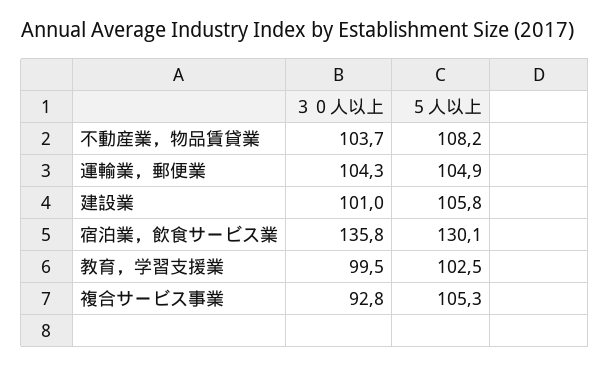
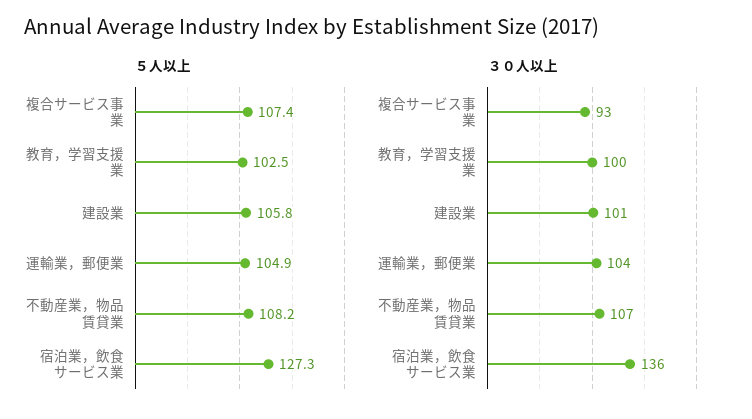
  {
    "３０人以上": {
-     "不動産業，物品賃貸業": 103.7,
+     "不動産業，物品賃貸業": 107,
      "運輸業，郵便業": 104.3,
      "建設業": 101,
      "宿泊業，飲食サービス業": 135.8,
      "教育，学習支援業": 99.5,
      "複合サービス事業": 92.8
    },
    "５人以上": {
      "不動産業，物品賃貸業": 108.2,
      "運輸業，郵便業": 104.9,
      "建設業": 105.8,
-     "宿泊業，飲食サービス業": 130.1,
+     "宿泊業，飲食サービス業": 127.3,
      "教育，学習支援業": 102.5,
-     "複合サービス事業": 105.3
+     "複合サービス事業": 107.4
    }
  }

